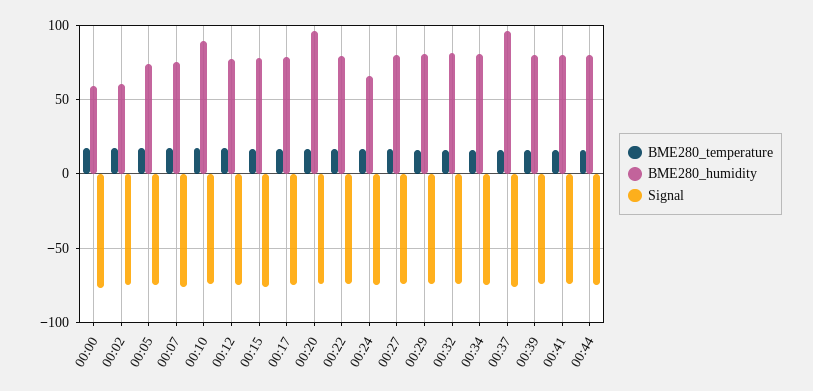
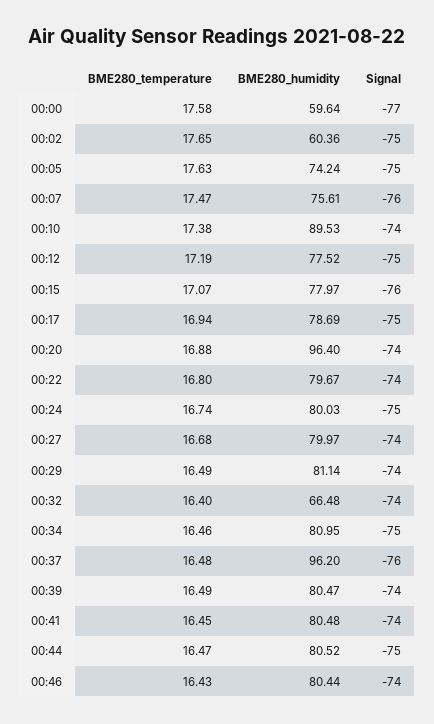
  {
    "BME280_temperature": {
      "00:00": 17.58,
      "00:02": 17.65,
      "00:05": 17.63,
      "00:07": 17.47,
      "00:10": 17.38,
      "00:12": 17.19,
      "00:15": 17.07,
      "00:17": 16.94,
      "00:20": 16.88,
      "00:22": 16.8,
      "00:24": 16.74,
      "00:27": 16.68,
      "00:29": 16.49,
      "00:32": 16.4,
      "00:34": 16.46,
      "00:37": 16.48,
      "00:39": 16.49,
      "00:41": 16.45,
-     "00:44": 16.47
+     "00:44": 16.47,
+     "00:46": 16.43
    },
    "BME280_humidity": {
      "00:00": 59.64,
      "00:02": 60.36,
      "00:05": 74.24,
      "00:07": 75.61,
      "00:10": 89.53,
      "00:12": 77.52,
      "00:15": 77.97,
      "00:17": 78.69,
      "00:20": 96.4,
      "00:22": 79.67,
-     "00:24": 65,
+     "00:24": 80.03,
      "00:27": 79.97,
      "00:29": 81.14,
-     "00:32": 80,
+     "00:32": 66.48,
      "00:34": 80.95,
      "00:37": 96.2,
      "00:39": 80.47,
      "00:41": 80.48,
-     "00:44": 80.52
+     "00:44": 80.52,
+     "00:46": 80.44
    },
    "Signal": {
      "00:00": -77,
      "00:02": -75,
      "00:05": -75,
      "00:07": -76,
      "00:10": -74,
      "00:12": -75,
      "00:15": -76,
      "00:17": -75,
      "00:20": -74,
      "00:22": -74,
      "00:24": -75,
      "00:27": -74,
      "00:29": -74,
      "00:32": -74,
      "00:34": -75,
      "00:37": -76,
      "00:39": -74,
      "00:41": -74,
-     "00:44": -75
+     "00:44": -75,
+     "00:46": -74
    }
  }

